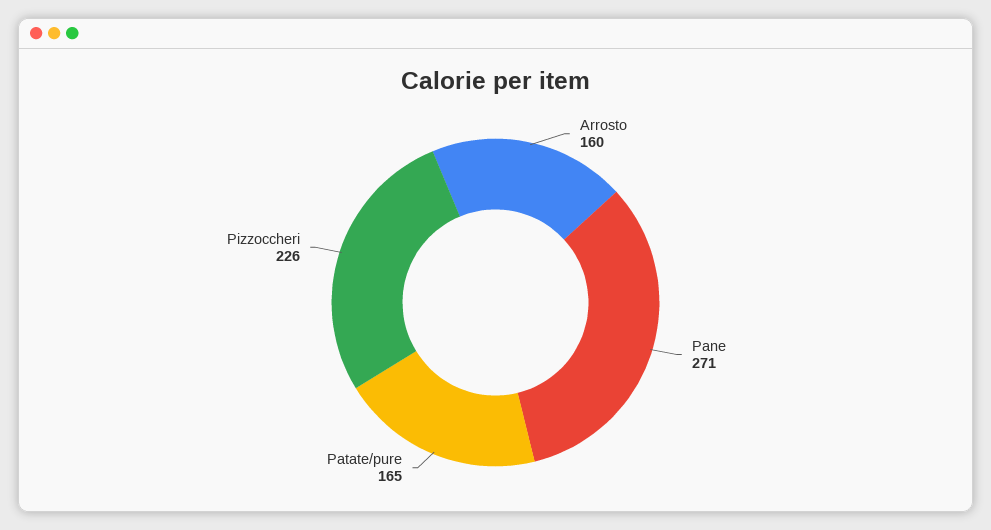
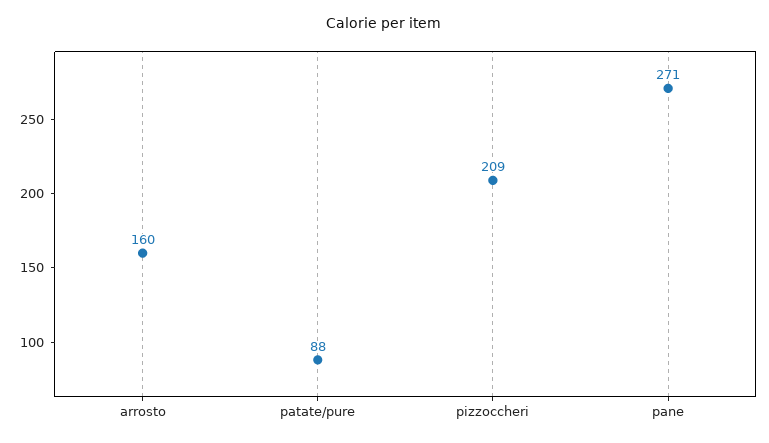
  {
    "Arrosto": 160,
    "Pane": 271,
-   "Patate/pure": 165,
+   "Patate/pure": 88,
-   "Pizzoccheri": 226
+   "Pizzoccheri": 209
  }

